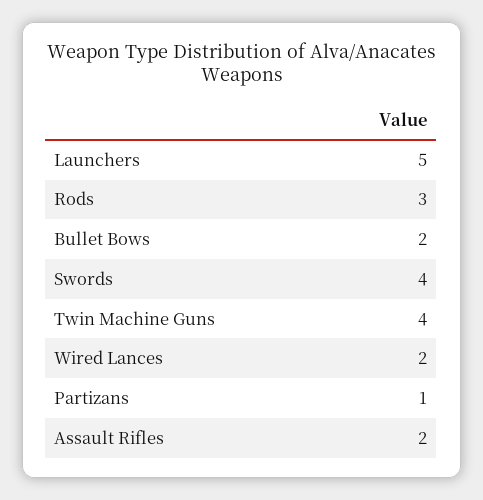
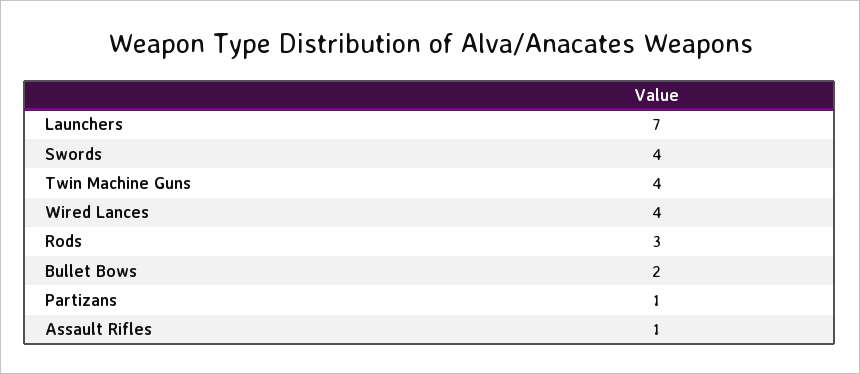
  {
-   "Launchers": 5,
+   "Launchers": 7,
    "Rods": 3,
    "Bullet Bows": 2,
    "Swords": 4,
    "Twin Machine Guns": 4,
-   "Wired Lances": 2,
+   "Wired Lances": 4,
    "Partizans": 1,
-   "Assault Rifles": 2
+   "Assault Rifles": 1
  }

